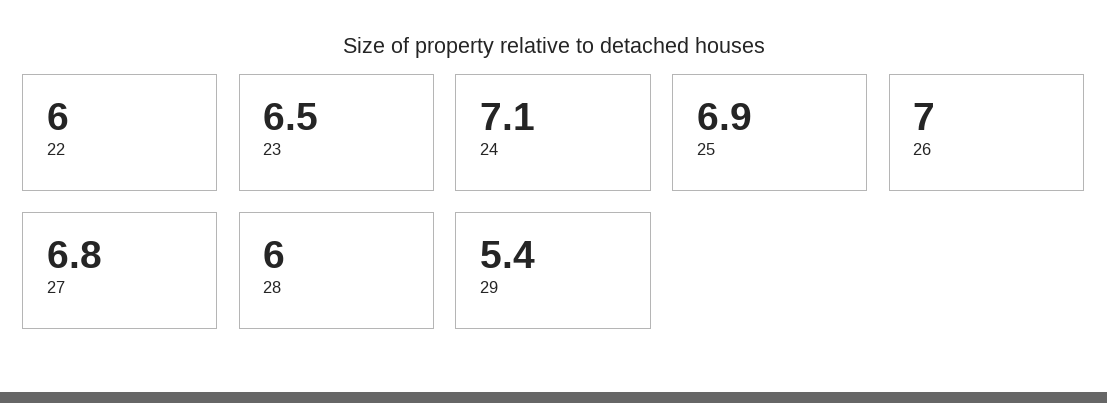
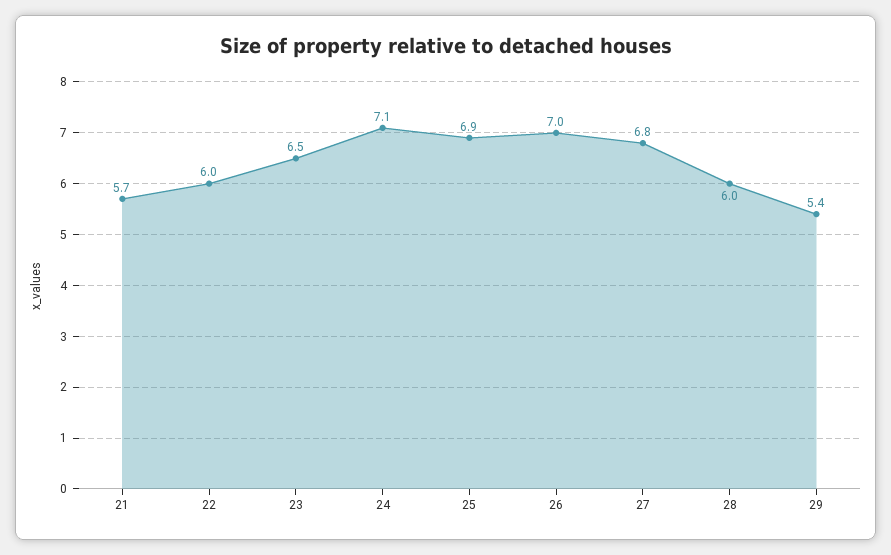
  {
    "22": 6,
    "23": 6.5,
    "24": 7.1,
    "25": 6.9,
    "26": 7,
    "27": 6.8,
    "28": 6,
-   "29": 5.4
+   "29": 5.4,
+   "21": 5.7
  }

